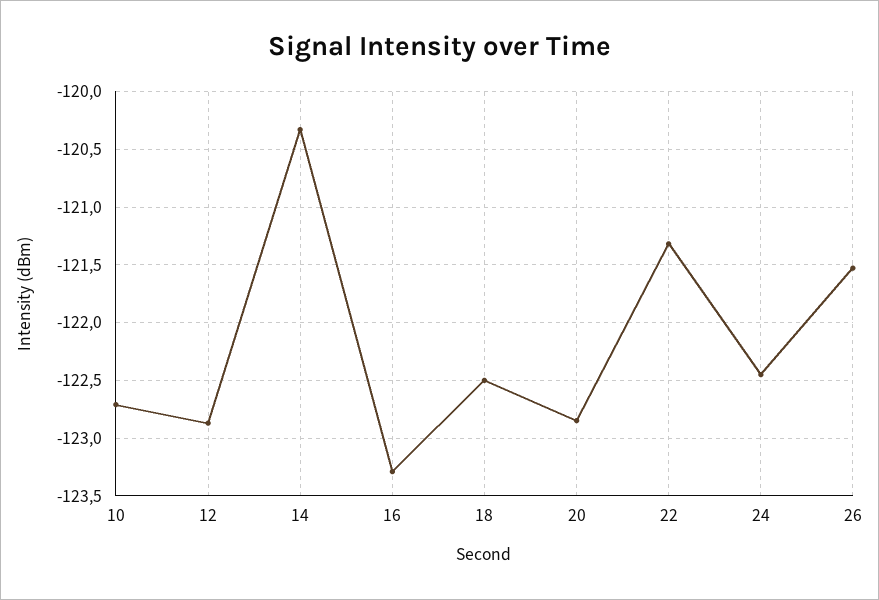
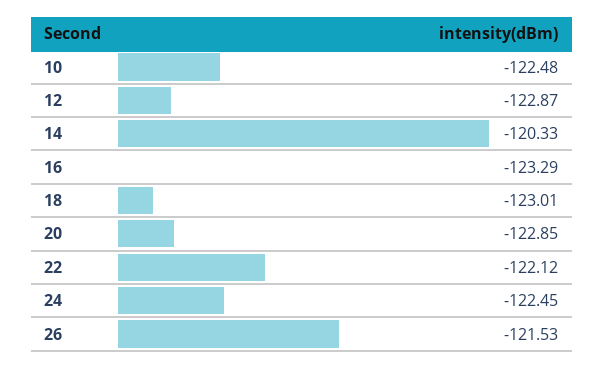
  {
-   "10": -122.7,
+   "10": -122.48,
    "12": -122.87,
    "14": -120.33,
    "16": -123.29,
-   "18": -122.5,
+   "18": -123.01,
    "20": -122.85,
-   "22": -121.3,
+   "22": -122.12,
    "24": -122.45,
    "26": -121.53
  }

